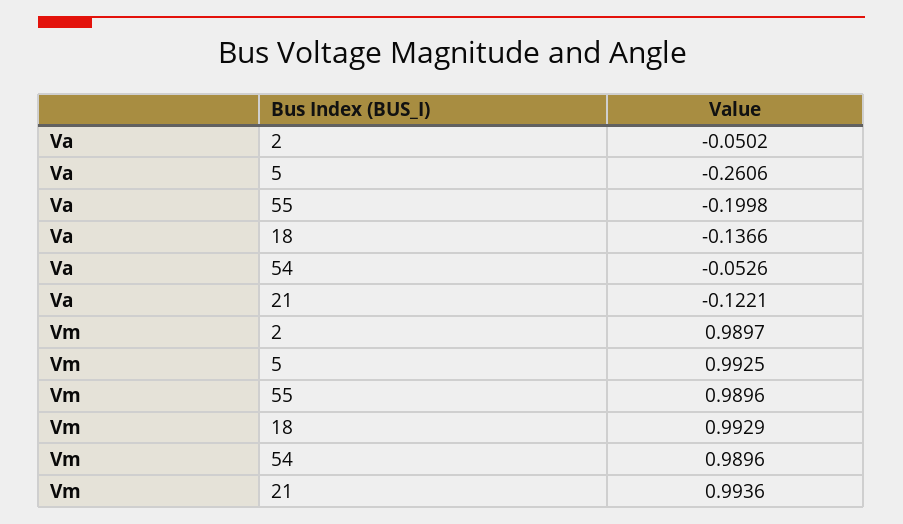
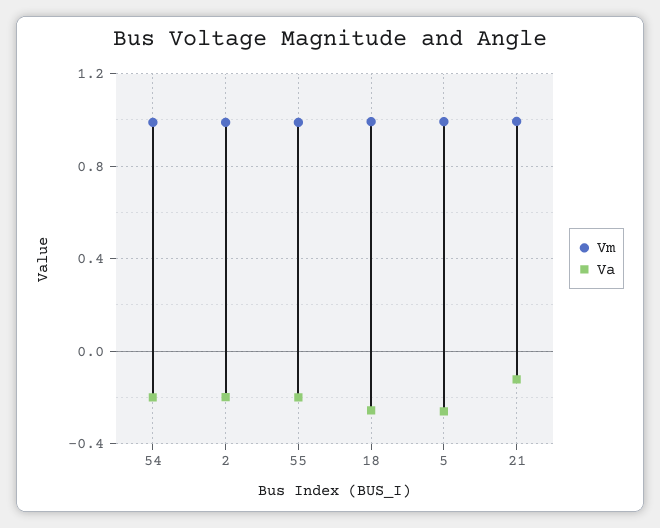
  {
    "Va": {
-     "2": -0.0502,
+     "2": -0.2,
      "5": -0.2606,
      "55": -0.1998,
-     "18": -0.1366,
+     "18": -0.25,
-     "54": -0.0526,
+     "54": -0.2,
      "21": -0.1221
    },
    "Vm": {
      "2": 0.9897,
      "5": 0.9925,
      "55": 0.9896,
      "18": 0.9929,
      "54": 0.9896,
      "21": 0.9936
    }
  }

